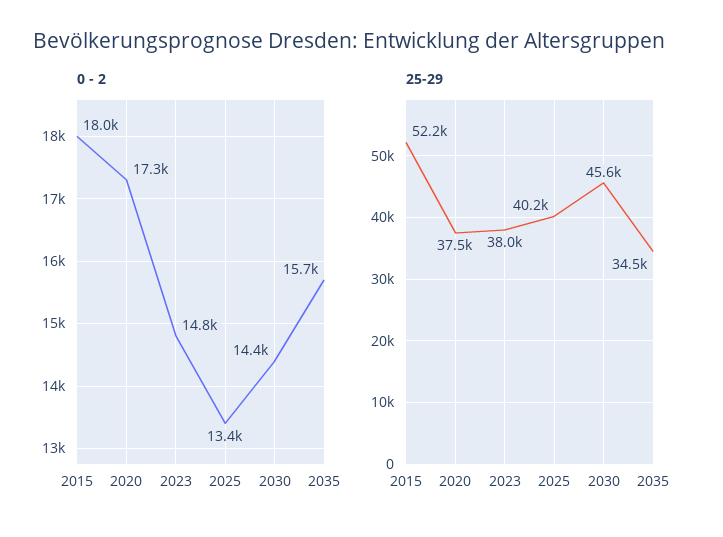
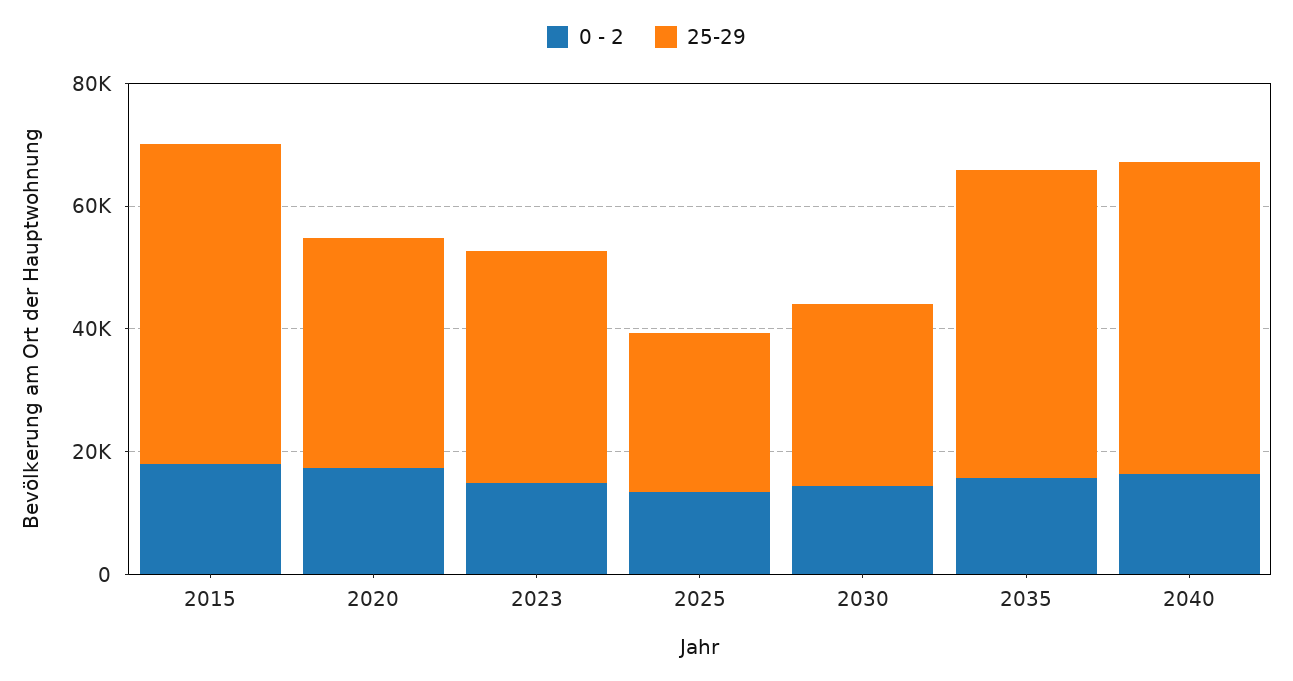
  {
    "0 - 2": {
      "2015": 18000,
      "2020": 17300,
      "2023": 14800,
      "2025": 13400,
      "2030": 14400,
-     "2035": 15700
+     "2035": 15700,
+     "2040": 15000
    },
    "25-29": {
      "2015": 52200,
      "2020": 37500,
      "2023": 38000,
-     "2025": 40200,
+     "2025": 25000,
-     "2030": 45600,
+     "2030": 30000,
-     "2035": 34500
+     "2035": 50000,
+     "2040": 50000
    }
  }

